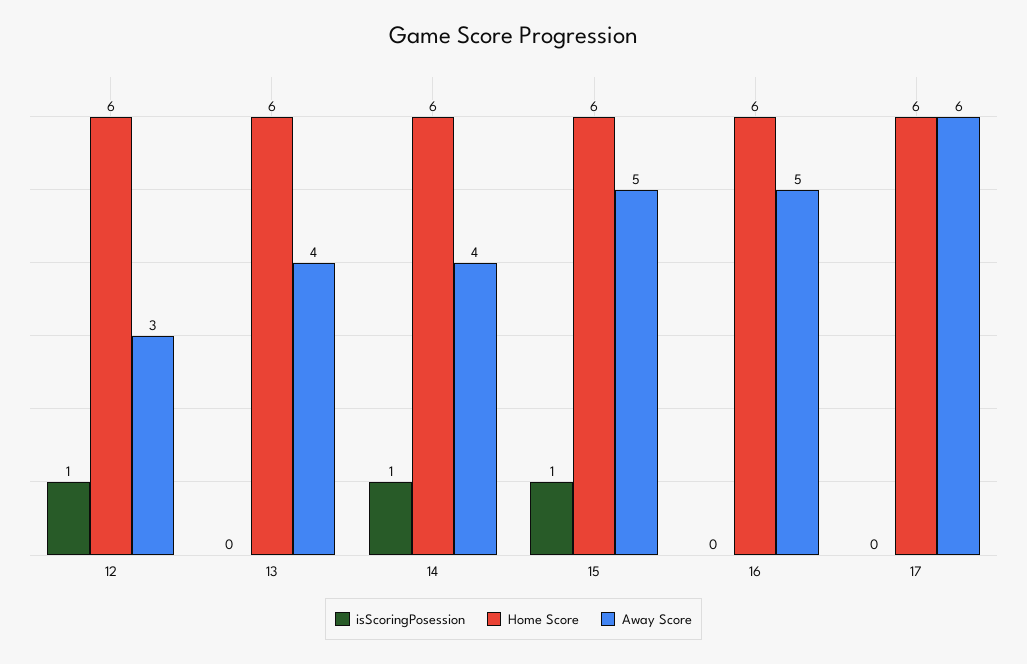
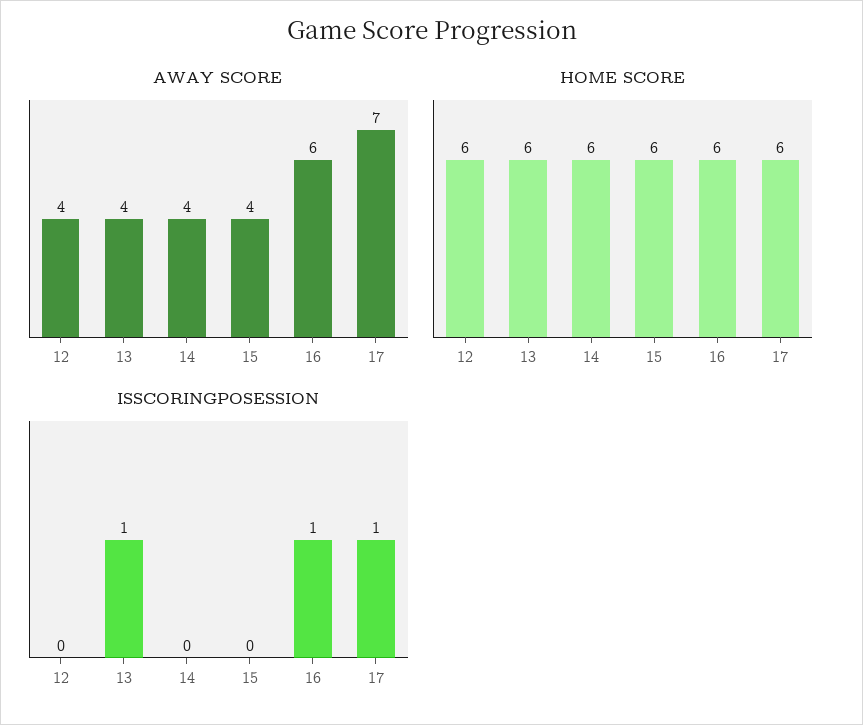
  {
    "isScoringPosession": {
-     "12": 1,
+     "12": 0,
-     "13": 0,
+     "13": 1,
-     "14": 1,
+     "14": 0,
-     "15": 1,
+     "15": 0,
-     "16": 0,
+     "16": 1,
-     "17": 0
+     "17": 1
    },
    "Home Score": {
      "12": 6,
      "13": 6,
      "14": 6,
      "15": 6,
      "16": 6,
      "17": 6
    },
    "Away Score": {
-     "12": 3,
+     "12": 4,
      "13": 4,
      "14": 4,
-     "15": 5,
+     "15": 4,
-     "16": 5,
+     "16": 6,
-     "17": 6
+     "17": 7
    }
  }

